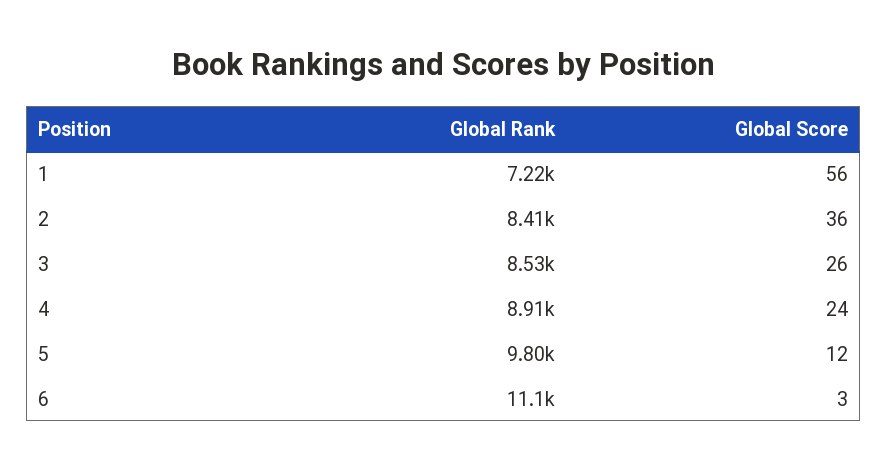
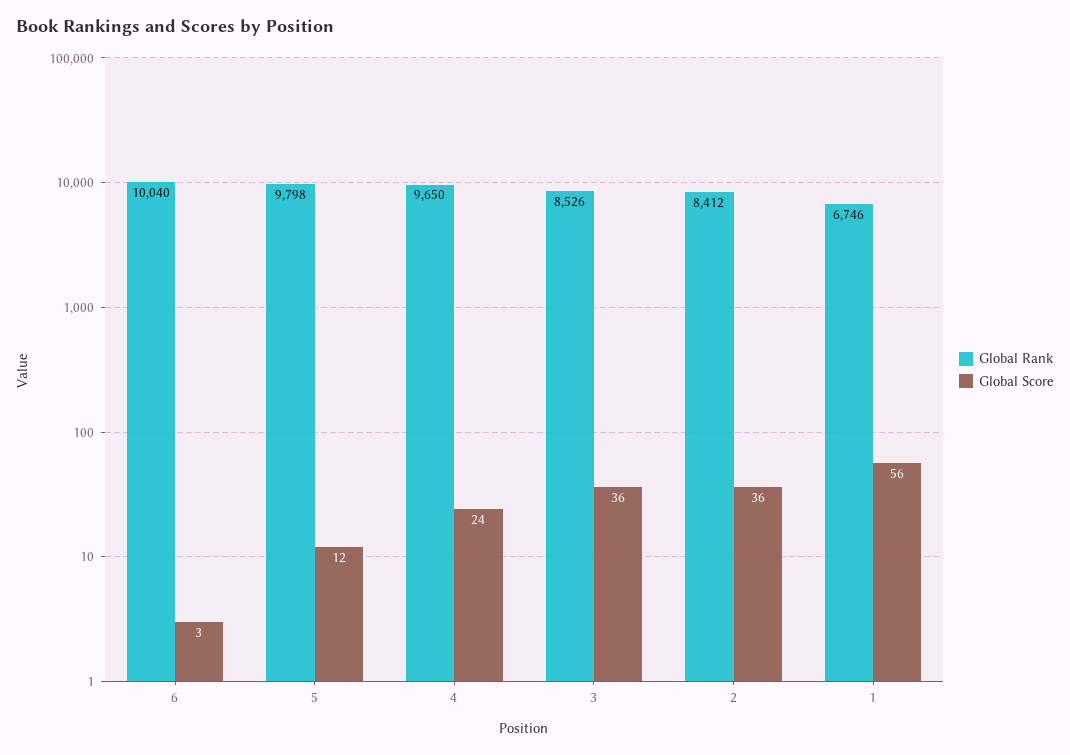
  {
    "Global Rank": {
-     "1": 7220,
+     "1": 6746,
      "2": 8412,
      "3": 8526,
-     "4": 8910,
+     "4": 9650,
      "5": 9798,
-     "6": 11100
+     "6": 10040
    },
    "Global Score": {
      "1": 56,
      "2": 36,
-     "3": 26,
+     "3": 36,
      "4": 24,
      "5": 12,
      "6": 3
    }
  }

